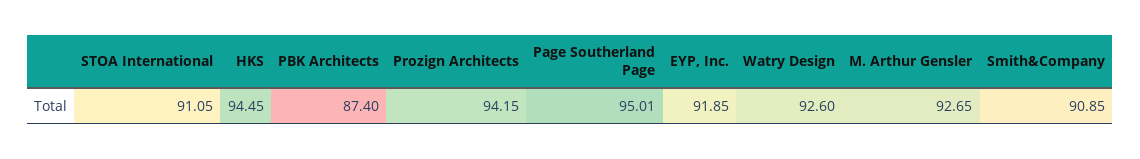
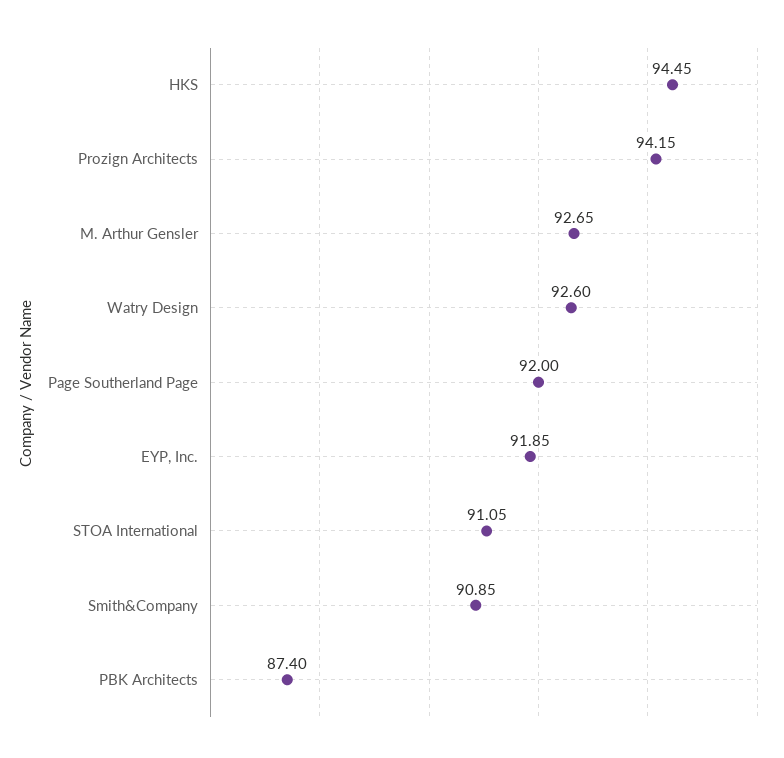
  {
    "STOA International": 91.05,
    "HKS": 94.45,
    "PBK Architects": 87.4,
    "Prozign Architects": 94.15,
-   "Page Southerland Page": 95.01,
+   "Page Southerland Page": 92,
    "EYP, Inc.": 91.85,
    "Watry Design": 92.6,
    "M. Arthur Gensler": 92.65,
    "Smith&Company": 90.85
  }

